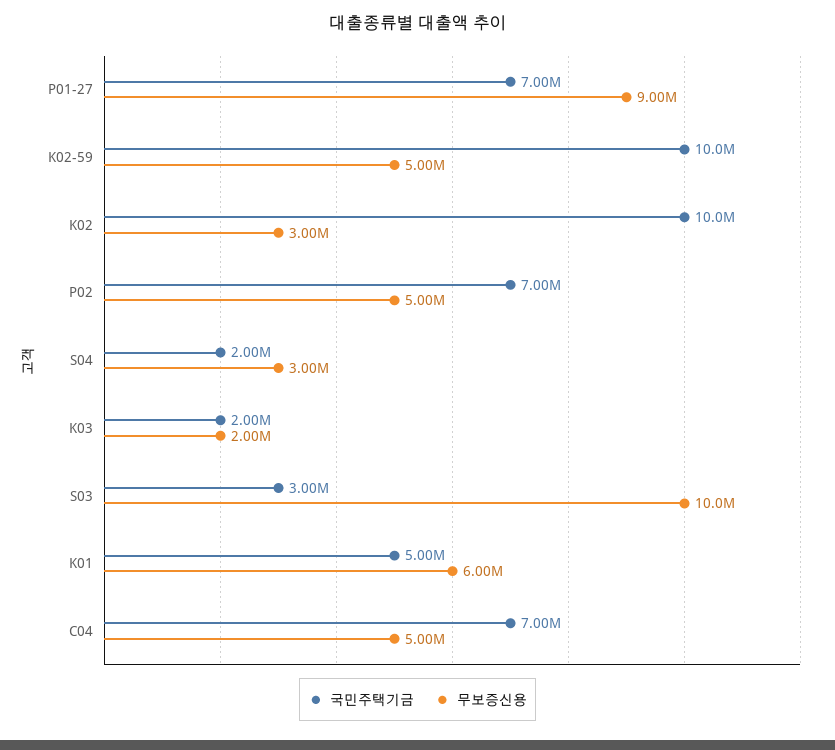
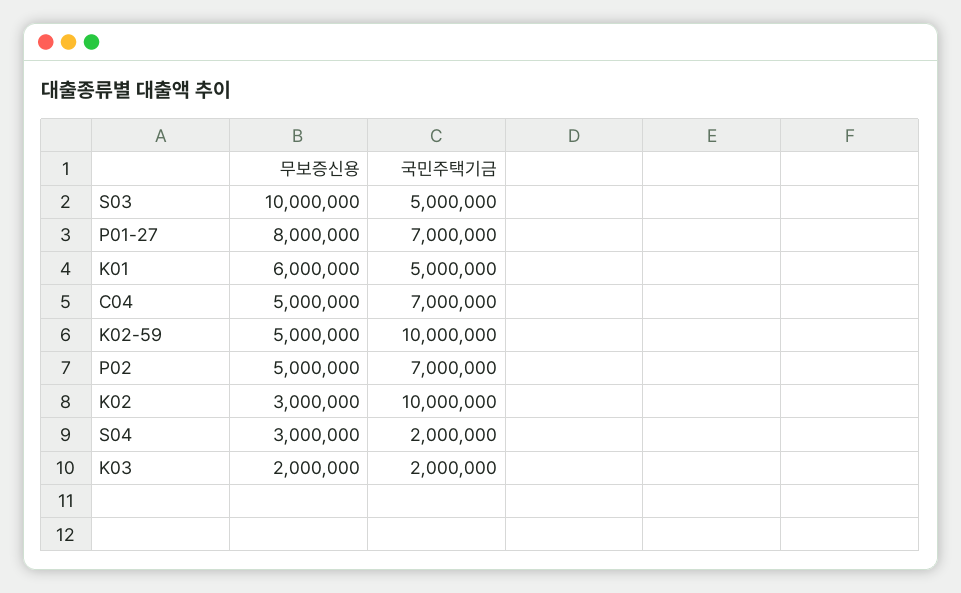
  {
    "국민주택기금": {
      "P01-27": 7000000,
      "K02-59": 10000000,
      "K02": 10000000,
      "P02": 7000000,
      "S04": 2000000,
      "K03": 2000000,
-     "S03": 3000000,
+     "S03": 5000000,
      "K01": 5000000,
      "C04": 7000000
    },
    "무보증신용": {
-     "P01-27": 9000000,
+     "P01-27": 8000000,
      "K02-59": 5000000,
      "K02": 3000000,
      "P02": 5000000,
      "S04": 3000000,
      "K03": 2000000,
      "S03": 10000000,
      "K01": 6000000,
      "C04": 5000000
    }
  }

